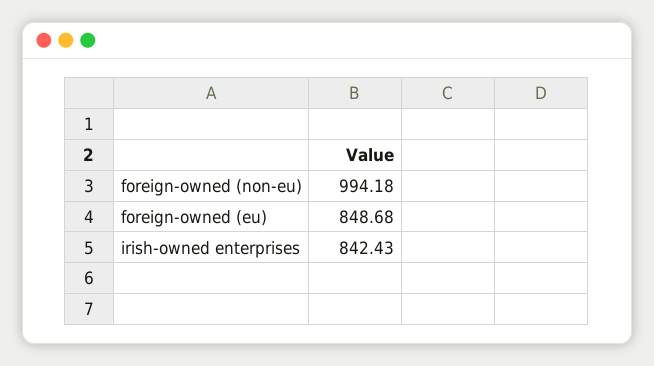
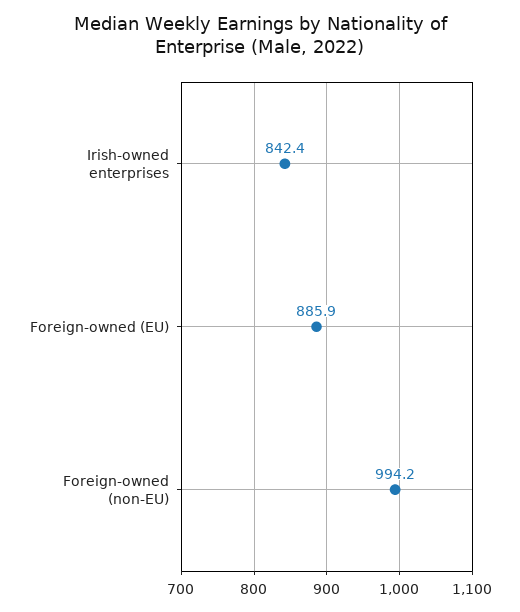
  {
    "foreign-owned (non-eu)": 994.18,
-   "foreign-owned (eu)": 848.68,
+   "foreign-owned (eu)": 885.9,
    "irish-owned enterprises": 842.43
  }

